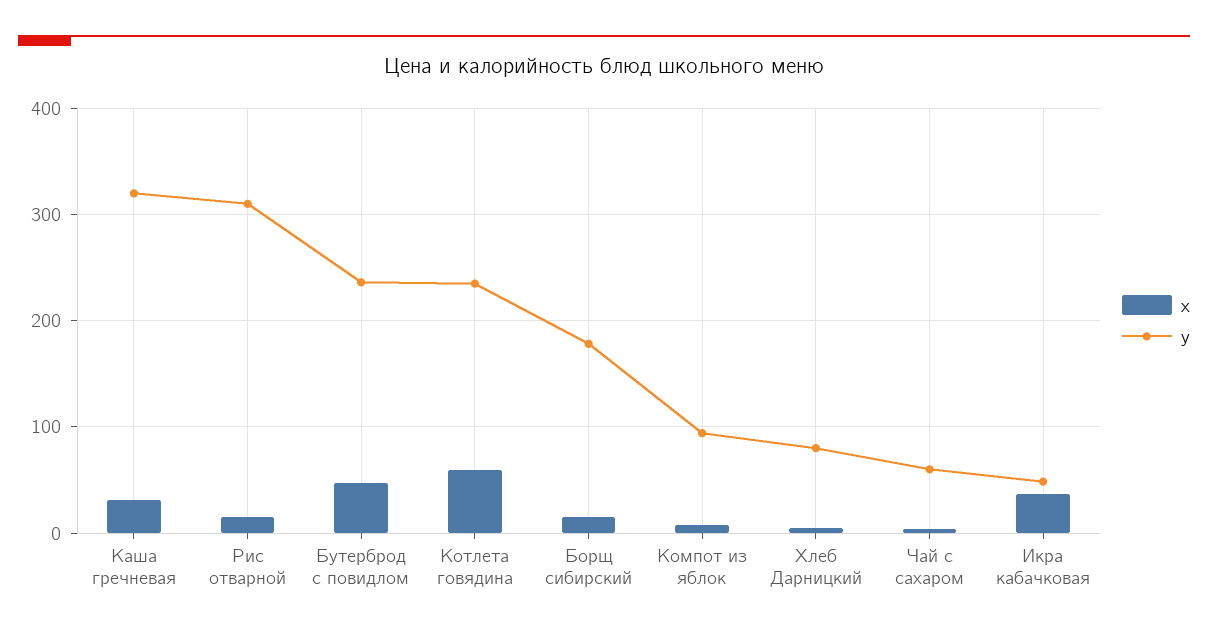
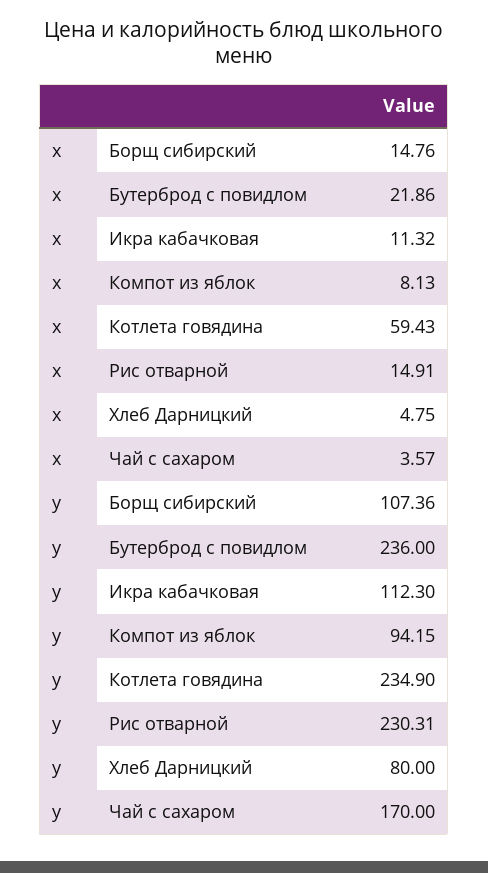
  {
    "x": {
-     "Каша гречневая": 30,
      "Рис отварной": 14.91,
-     "Бутерброд с повидлом": 50,
+     "Бутерброд с повидлом": 21.86,
      "Котлета говядина": 59.43,
      "Борщ сибирский": 14.76,
      "Компот из яблок": 8.13,
      "Хлеб Дарницкий": 4.75,
      "Чай с сахаром": 3.57,
-     "Икра кабачковая": 40
+     "Икра кабачковая": 11.32
    },
    "y": {
-     "Каша гречневая": 320,
-     "Рис отварной": 310,
+     "Рис отварной": 230.31,
      "Бутерброд с повидлом": 236,
      "Котлета говядина": 234.9,
-     "Борщ сибирский": 180,
+     "Борщ сибирский": 107.36,
      "Компот из яблок": 94.15,
      "Хлеб Дарницкий": 80,
-     "Чай с сахаром": 60,
+     "Чай с сахаром": 170,
-     "Икра кабачковая": 50
+     "Икра кабачковая": 112.3
    }
  }

